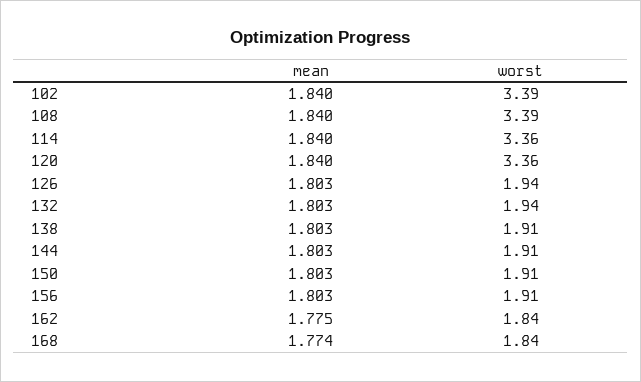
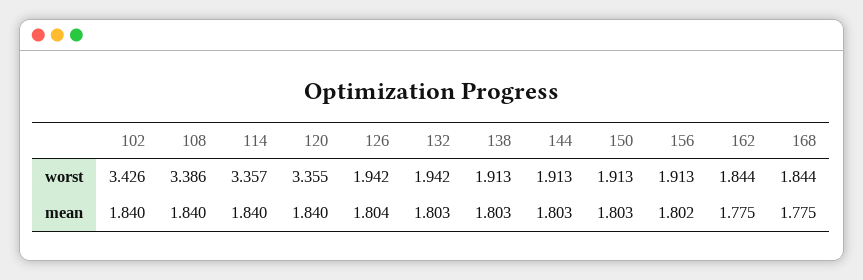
  {
    "mean": {
      "102": 1.84,
      "108": 1.84,
      "114": 1.84,
      "120": 1.84,
-     "126": 1.803,
+     "126": 1.804,
      "132": 1.803,
      "138": 1.803,
      "144": 1.803,
      "150": 1.803,
-     "156": 1.803,
+     "156": 1.802,
      "162": 1.775,
-     "168": 1.774
+     "168": 1.775
    },
    "worst": {
-     "102": 3.39,
+     "102": 3.426,
      "108": 3.386,
      "114": 3.357,
      "120": 3.355,
      "126": 1.942,
      "132": 1.942,
      "138": 1.913,
      "144": 1.913,
      "150": 1.913,
      "156": 1.913,
      "162": 1.844,
      "168": 1.844
    }
  }

